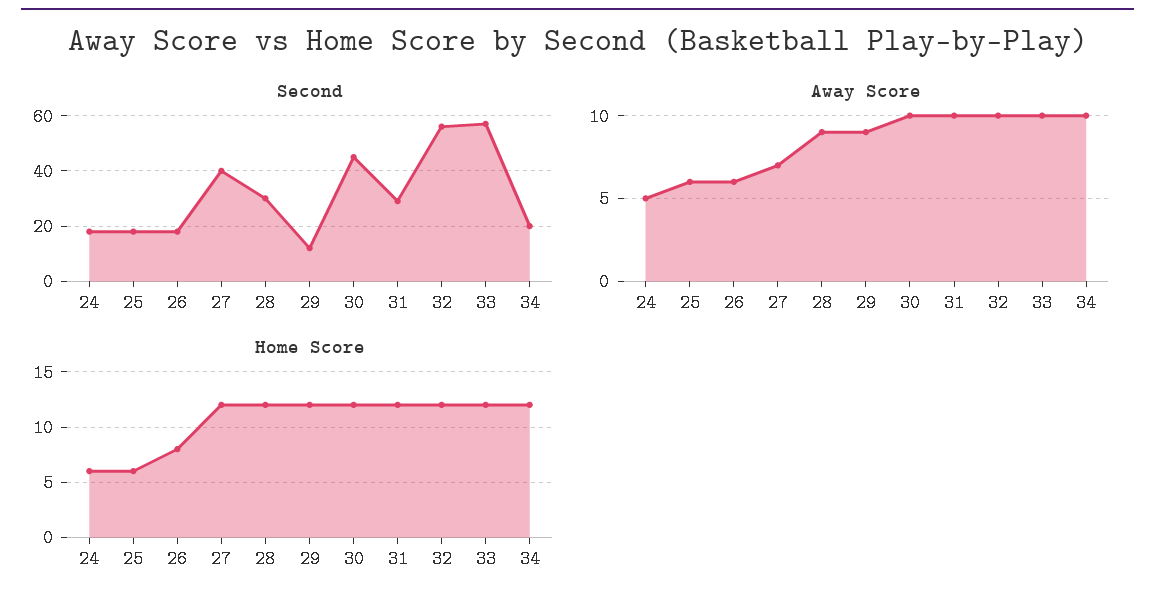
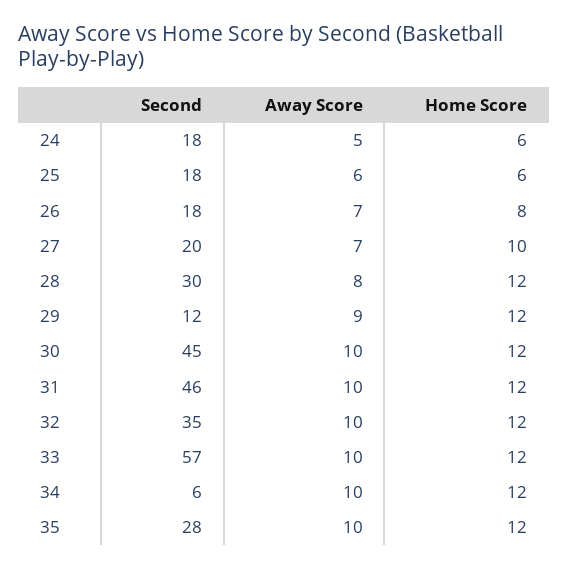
  {
    "Second": {
      "24": 18,
      "25": 18,
      "26": 18,
-     "27": 40,
+     "27": 20,
      "28": 30,
      "29": 12,
      "30": 45,
-     "31": 30,
+     "31": 46,
-     "32": 55,
+     "32": 35,
      "33": 57,
-     "34": 20
+     "34": 6,
+     "35": 28
    },
    "Away Score": {
      "24": 5,
      "25": 6,
-     "26": 6,
+     "26": 7,
      "27": 7,
-     "28": 9,
+     "28": 8,
      "29": 9,
      "30": 10,
      "31": 10,
      "32": 10,
      "33": 10,
-     "34": 10
+     "34": 10,
+     "35": 10
    },
    "Home Score": {
      "24": 6,
      "25": 6,
      "26": 8,
-     "27": 12,
+     "27": 10,
      "28": 12,
      "29": 12,
      "30": 12,
      "31": 12,
      "32": 12,
      "33": 12,
-     "34": 12
+     "34": 12,
+     "35": 12
    }
  }

